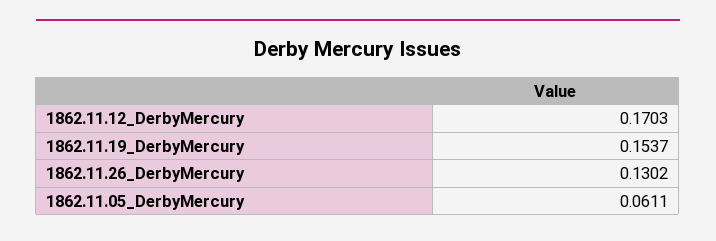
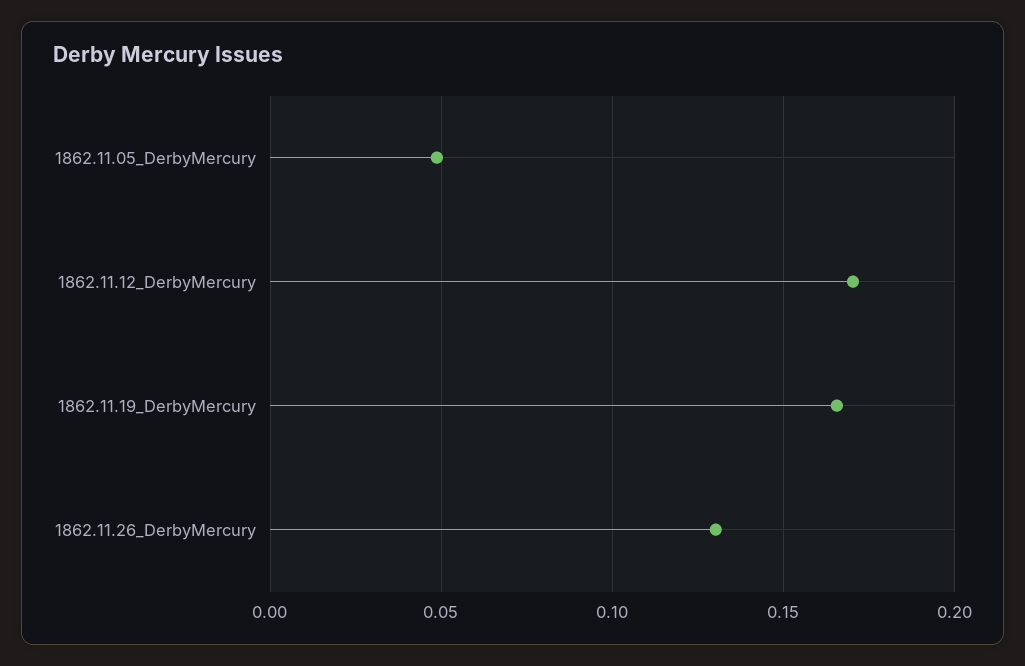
  {
    "1862.11.12_DerbyMercury": 0.1703,
-   "1862.11.19_DerbyMercury": 0.1537,
+   "1862.11.19_DerbyMercury": 0.165,
    "1862.11.26_DerbyMercury": 0.1302,
-   "1862.11.05_DerbyMercury": 0.0611
+   "1862.11.05_DerbyMercury": 0.05
  }

